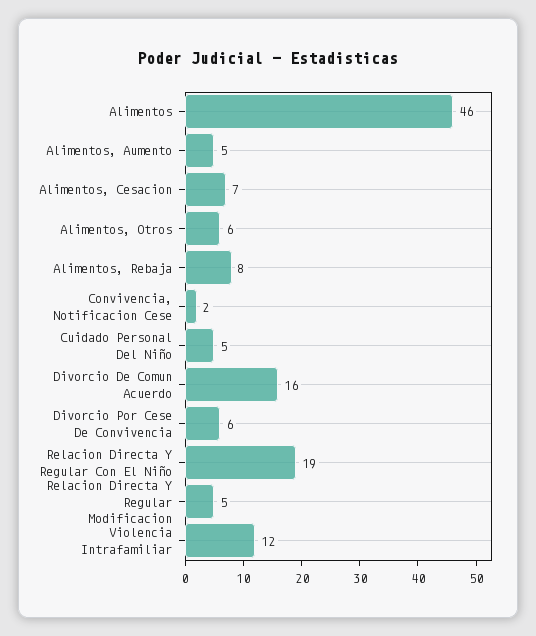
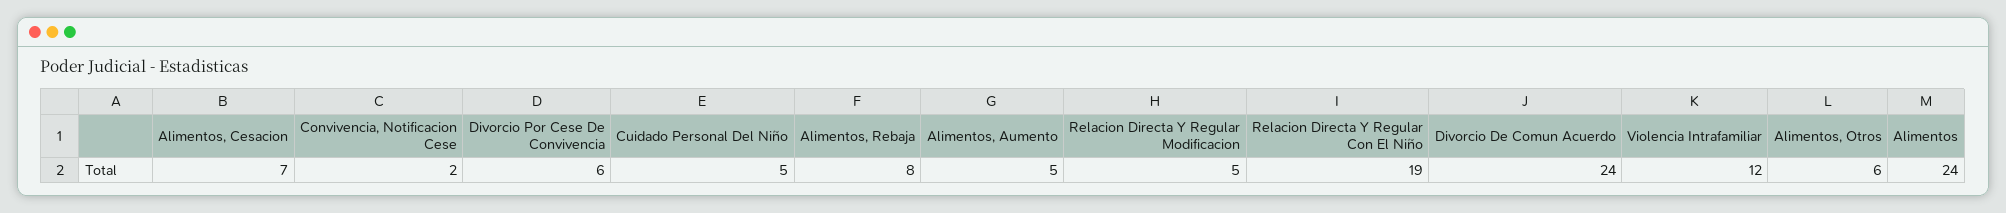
  {
-   "Alimentos": 46,
+   "Alimentos": 24,
    "Alimentos, Aumento": 5,
    "Alimentos, Cesacion": 7,
    "Alimentos, Otros": 6,
    "Alimentos, Rebaja": 8,
    "Convivencia, Notificacion Cese": 2,
    "Cuidado Personal Del Niño": 5,
-   "Divorcio De Comun Acuerdo": 16,
+   "Divorcio De Comun Acuerdo": 24,
    "Divorcio Por Cese De Convivencia": 6,
    "Relacion Directa Y Regular Con El Niño": 19,
    "Relacion Directa Y Regular Modificacion": 5,
    "Violencia Intrafamiliar": 12
  }

